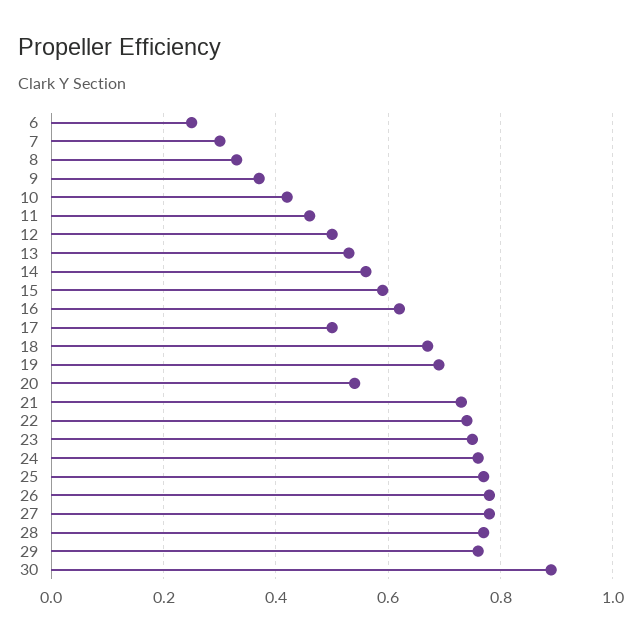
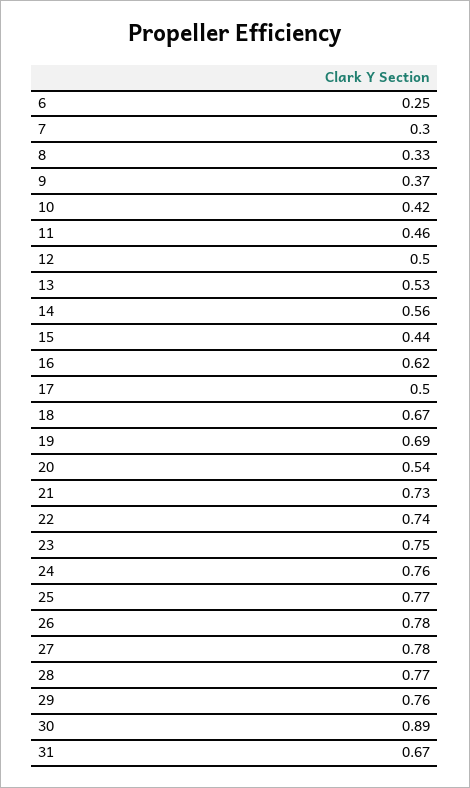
  {
    "6": 0.25,
    "7": 0.3,
    "8": 0.33,
    "9": 0.37,
    "10": 0.42,
    "11": 0.46,
    "12": 0.5,
    "13": 0.53,
    "14": 0.56,
-   "15": 0.6,
+   "15": 0.44,
    "16": 0.62,
    "17": 0.5,
    "18": 0.67,
    "19": 0.69,
    "20": 0.54,
    "21": 0.73,
    "22": 0.74,
    "23": 0.75,
    "24": 0.76,
    "25": 0.77,
    "26": 0.78,
    "27": 0.78,
    "28": 0.77,
    "29": 0.76,
-   "30": 0.89
+   "30": 0.89,
+   "31": 0.67
  }

